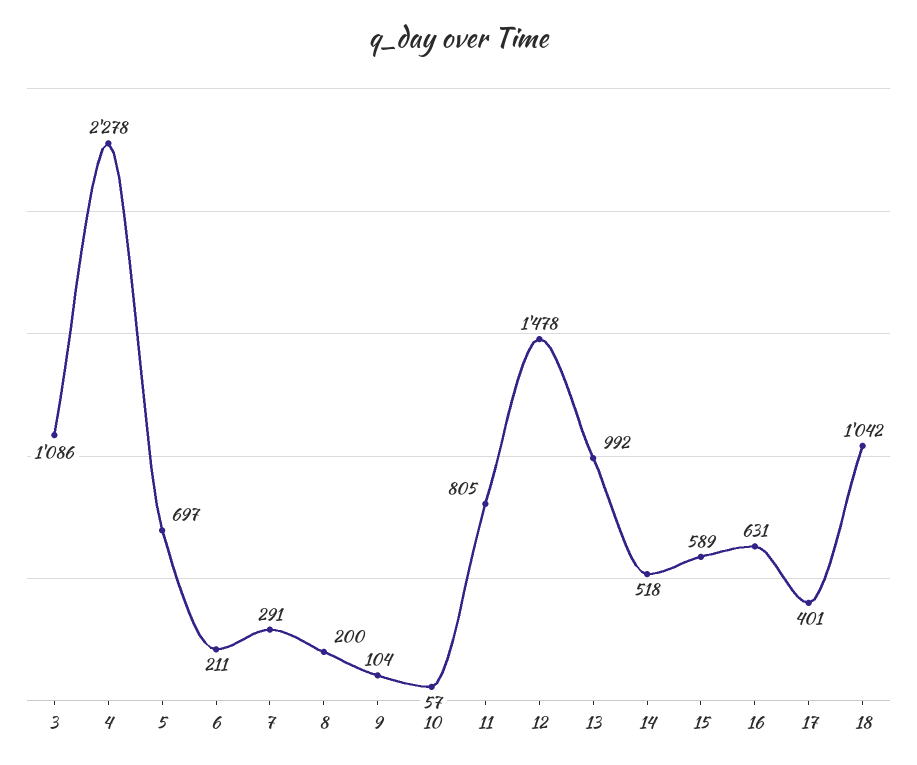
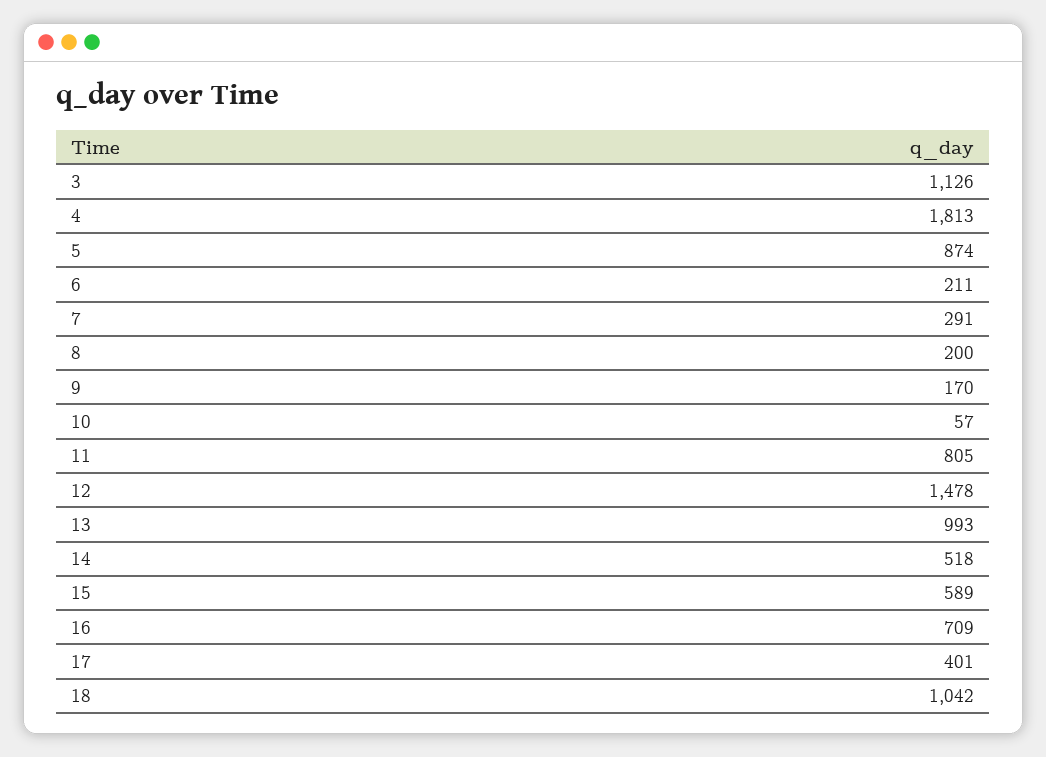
  {
-   "3": 1086,
+   "3": 1126,
-   "4": 2278,
+   "4": 1813,
-   "5": 697,
+   "5": 874,
    "6": 211,
    "7": 291,
    "8": 200,
-   "9": 104,
+   "9": 170,
    "10": 57,
    "11": 805,
    "12": 1478,
-   "13": 992,
+   "13": 993,
    "14": 518,
    "15": 589,
-   "16": 631,
+   "16": 709,
    "17": 401,
    "18": 1042
  }

